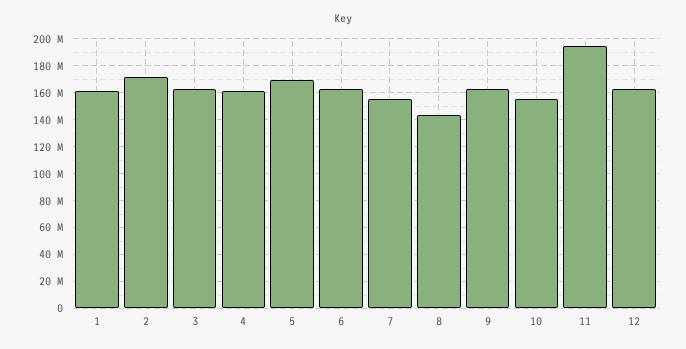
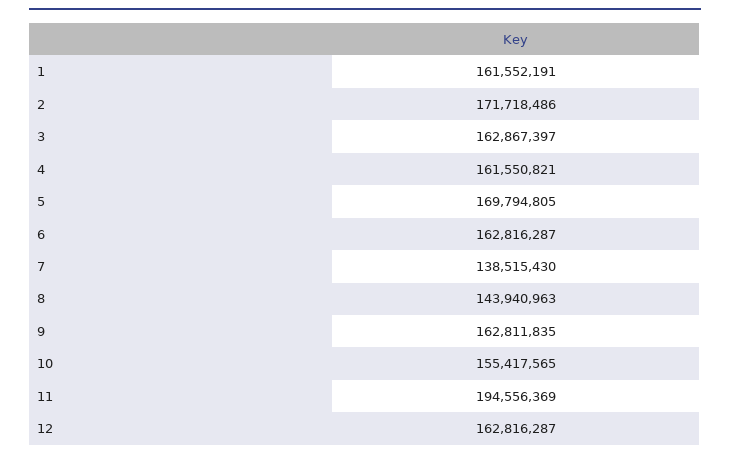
  {
    "1": 161552191,
    "2": 171718486,
    "3": 162867397,
    "4": 161550821,
    "5": 169794805,
    "6": 162816287,
-   "7": 155000000,
+   "7": 138515430,
    "8": 143940963,
    "9": 162811835,
    "10": 155417565,
    "11": 194556369,
    "12": 162816287
  }

